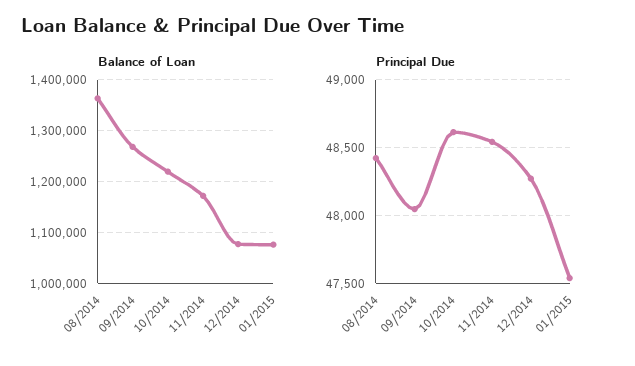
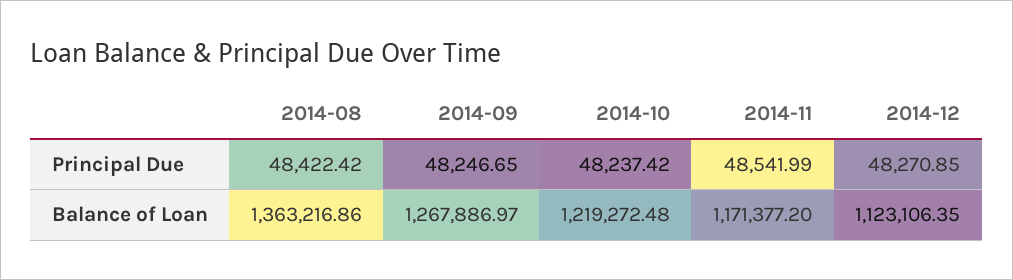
  {
    "Balance of Loan": {
      "08/2014": 1363216.86,
      "09/2014": 1267886.97,
      "10/2014": 1219272.48,
      "11/2014": 1171377.2,
-     "12/2014": 1080000,
+     "12/2014": 1123106.35
-     "01/2015": 1080000
    },
    "Principal Due": {
      "08/2014": 48422.42,
-     "09/2014": 48050,
+     "09/2014": 48246.65,
-     "10/2014": 48600,
+     "10/2014": 48237.42,
      "11/2014": 48541.99,
-     "12/2014": 48270.85,
+     "12/2014": 48270.85
-     "01/2015": 47550
    }
  }

